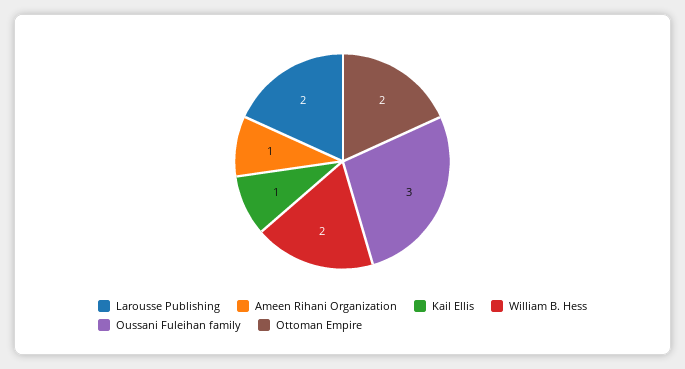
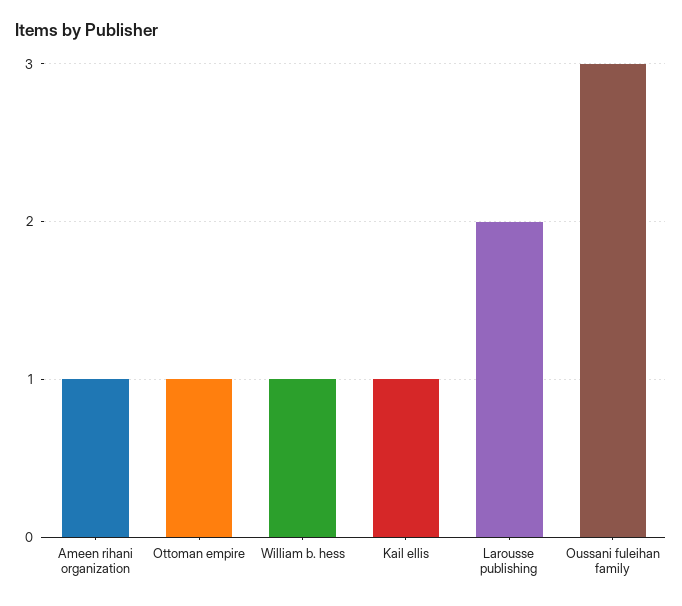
  {
    "Larousse Publishing": 2,
    "Ameen Rihani Organization": 1,
    "Kail Ellis": 1,
-   "William B. Hess": 2,
+   "William B. Hess": 1,
    "Oussani Fuleihan family": 3,
-   "Ottoman Empire": 2
+   "Ottoman Empire": 1
  }

